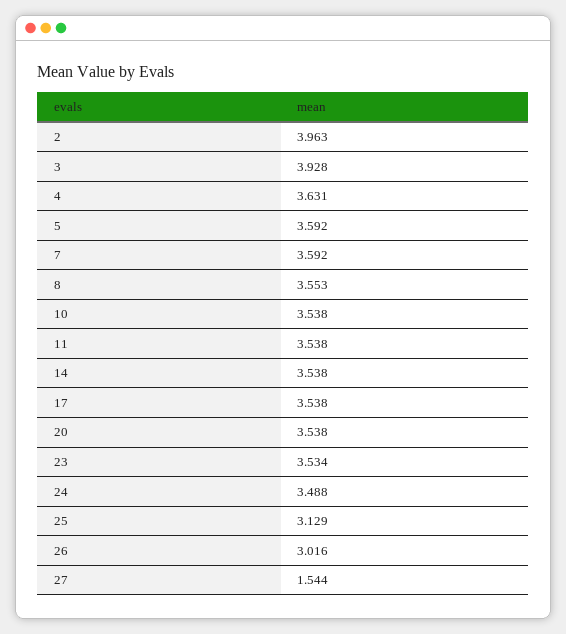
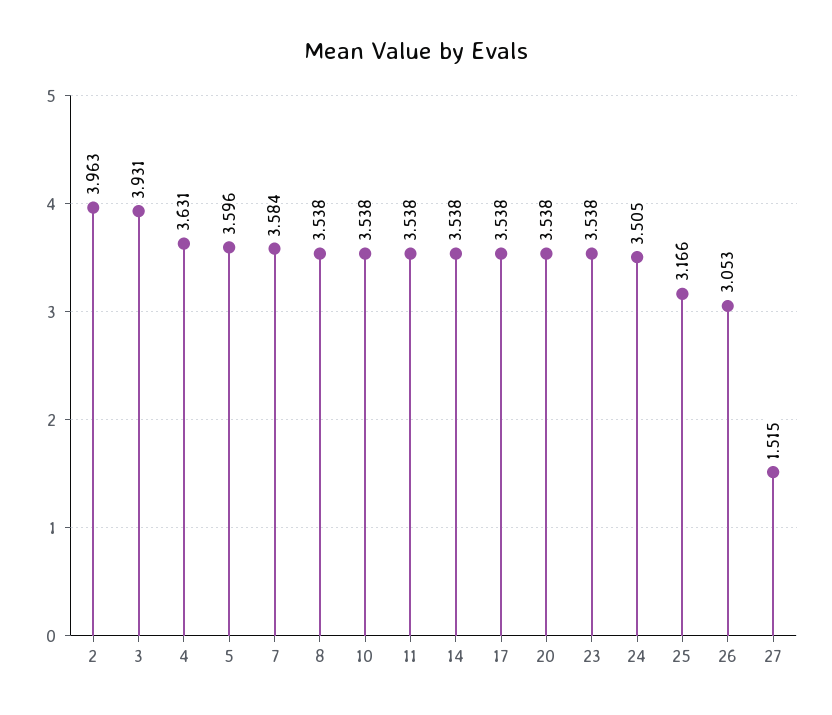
  {
    "2": 3.963,
-   "3": 3.928,
+   "3": 3.931,
    "4": 3.631,
-   "5": 3.592,
+   "5": 3.596,
-   "7": 3.592,
+   "7": 3.584,
-   "8": 3.553,
+   "8": 3.538,
    "10": 3.538,
    "11": 3.538,
    "14": 3.538,
    "17": 3.538,
    "20": 3.538,
-   "23": 3.534,
+   "23": 3.538,
-   "24": 3.488,
+   "24": 3.505,
-   "25": 3.129,
+   "25": 3.166,
-   "26": 3.016,
+   "26": 3.053,
-   "27": 1.544
+   "27": 1.515
  }

